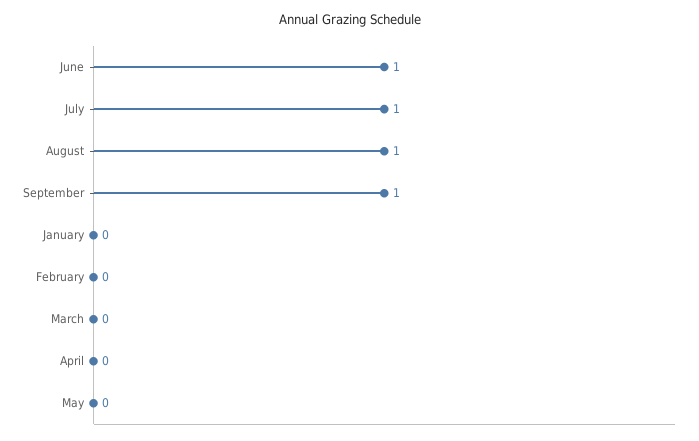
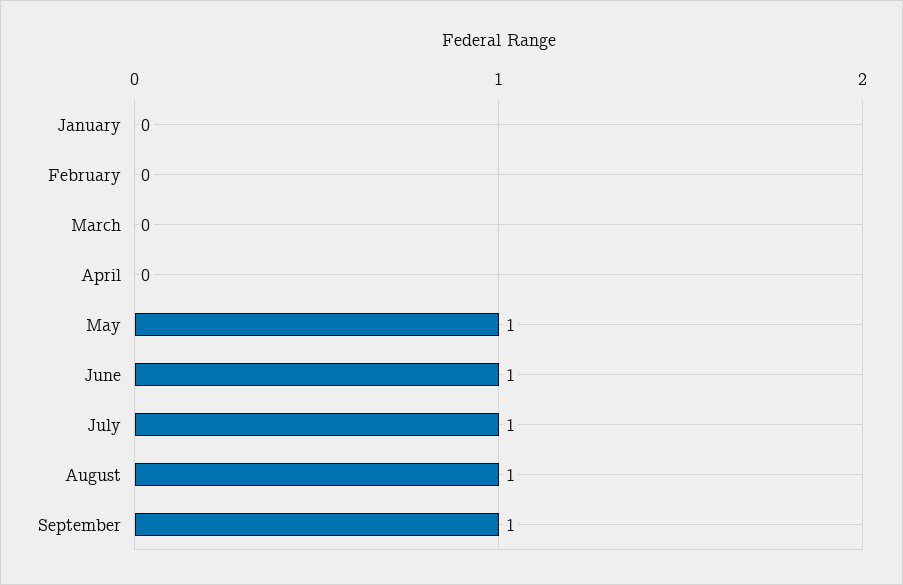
  {
    "June": 1,
    "July": 1,
    "August": 1,
    "September": 1,
    "January": 0,
    "February": 0,
    "March": 0,
    "April": 0,
-   "May": 0
+   "May": 1
  }

